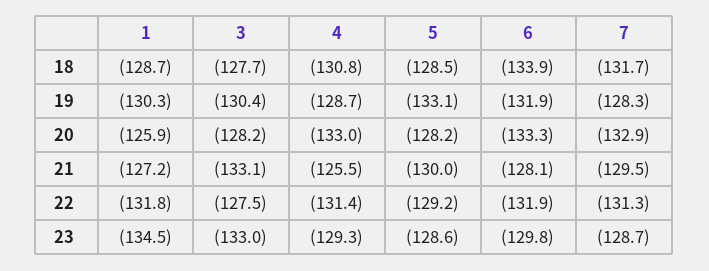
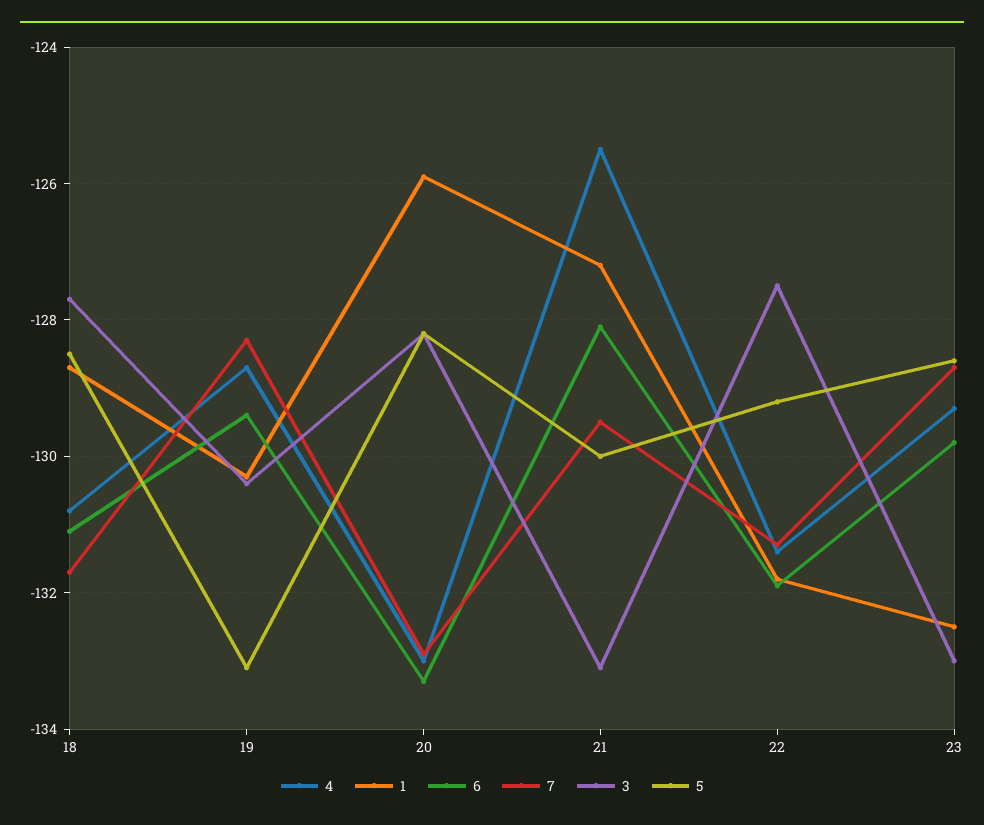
  {
    "1": {
      "18": -128.7,
      "19": -130.3,
      "20": -125.9,
      "21": -127.2,
      "22": -131.8,
-     "23": -134.5
+     "23": -132.5
    },
    "3": {
      "18": -127.7,
      "19": -130.4,
      "20": -128.2,
      "21": -133.1,
      "22": -127.5,
      "23": -133
    },
    "4": {
      "18": -130.8,
      "19": -128.7,
      "20": -133,
      "21": -125.5,
      "22": -131.4,
      "23": -129.3
    },
    "5": {
      "18": -128.5,
      "19": -133.1,
      "20": -128.2,
      "21": -130,
      "22": -129.2,
      "23": -128.6
    },
    "6": {
-     "18": -133.9,
+     "18": -131,
-     "19": -131.9,
+     "19": -129.5,
      "20": -133.3,
      "21": -128.1,
      "22": -131.9,
      "23": -129.8
    },
    "7": {
      "18": -131.7,
      "19": -128.3,
      "20": -132.9,
      "21": -129.5,
      "22": -131.3,
      "23": -128.7
    }
  }

